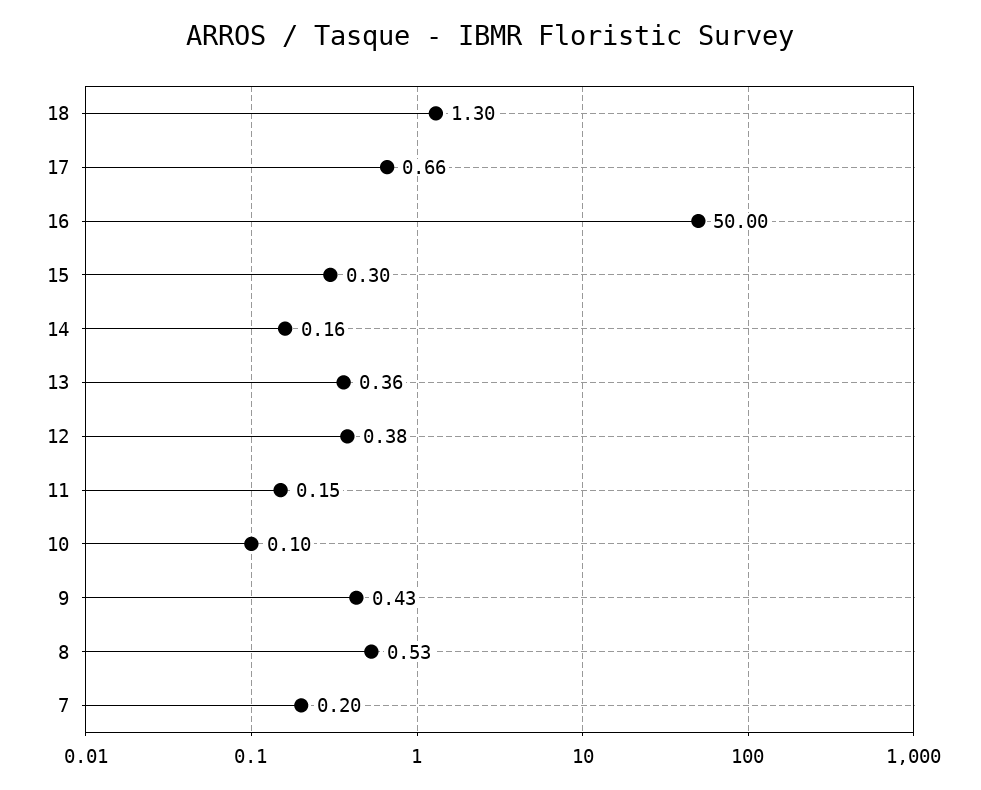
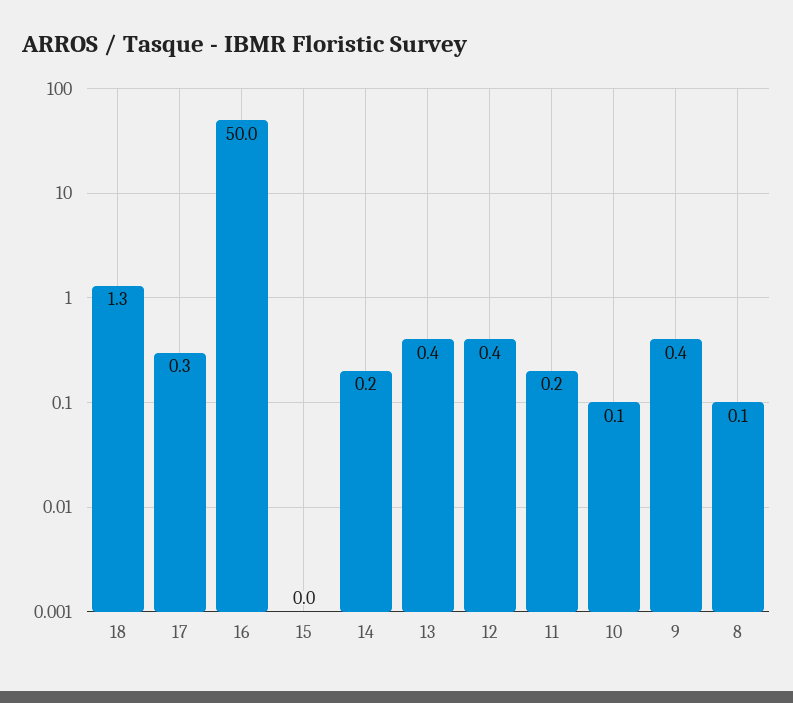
  {
    "18": 1.3,
-   "17": 0.66,
+   "17": 0.3,
    "16": 50,
-   "15": 0.3,
+   "15": 0,
    "14": 0.16,
    "13": 0.36,
    "12": 0.38,
    "11": 0.15,
    "10": 0.1,
    "9": 0.43,
-   "8": 0.53,
+   "8": 0.1
-   "7": 0.2
  }

